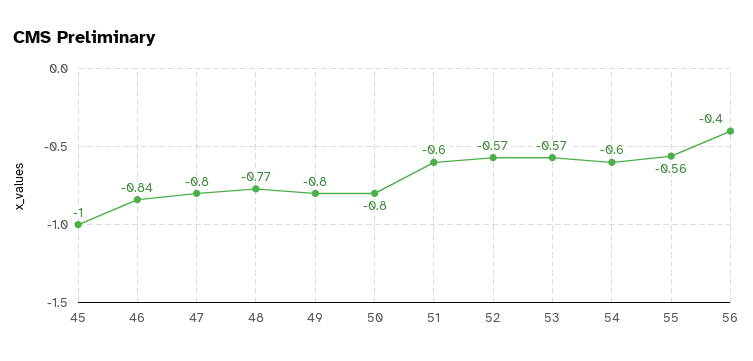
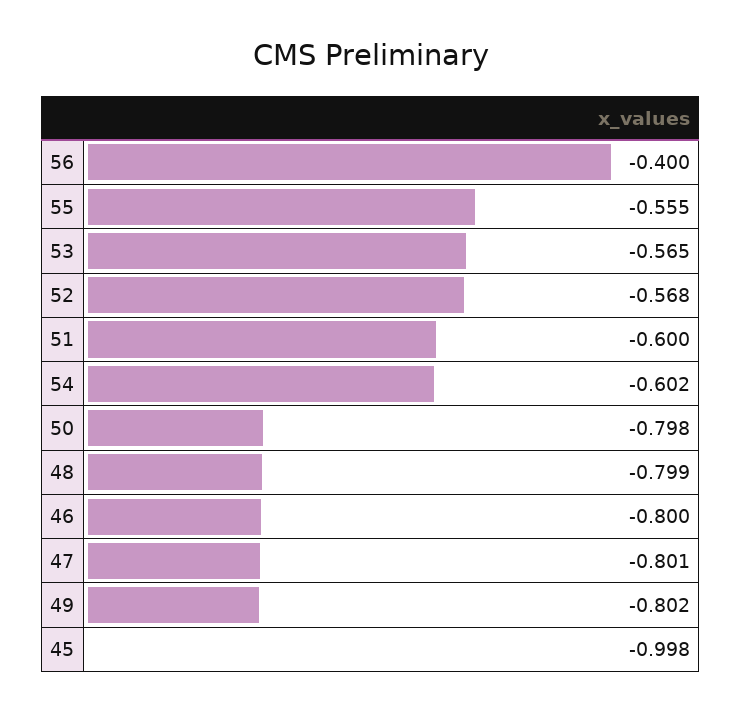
  {
    "45": -0.998,
-   "46": -0.84,
+   "46": -0.8,
    "47": -0.801,
-   "48": -0.77,
+   "48": -0.799,
    "49": -0.802,
    "50": -0.798,
    "51": -0.6,
    "52": -0.568,
    "53": -0.565,
    "54": -0.602,
    "55": -0.555,
    "56": -0.4
  }

